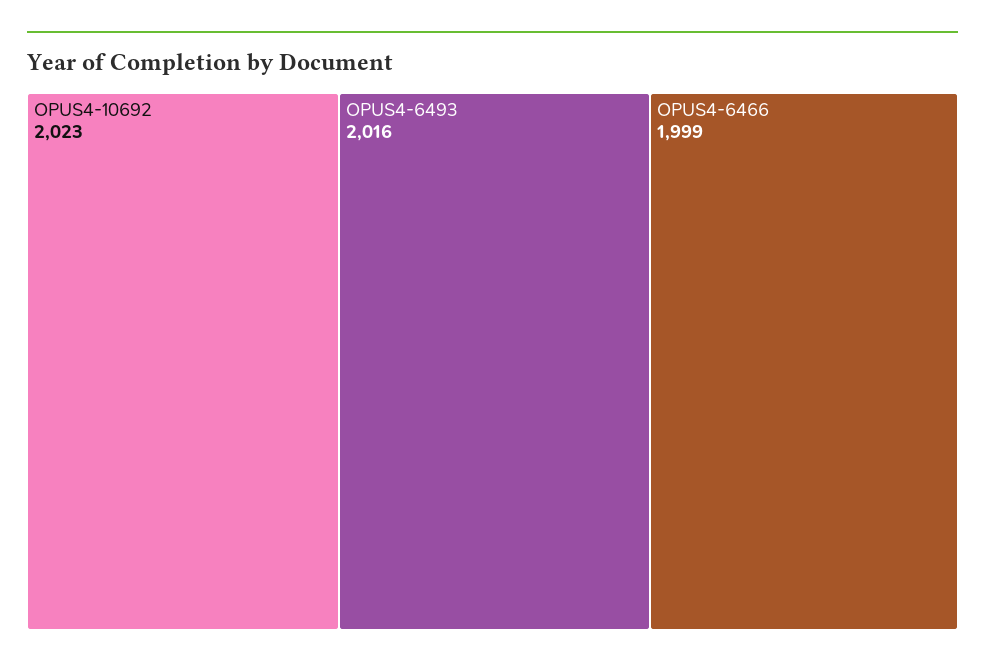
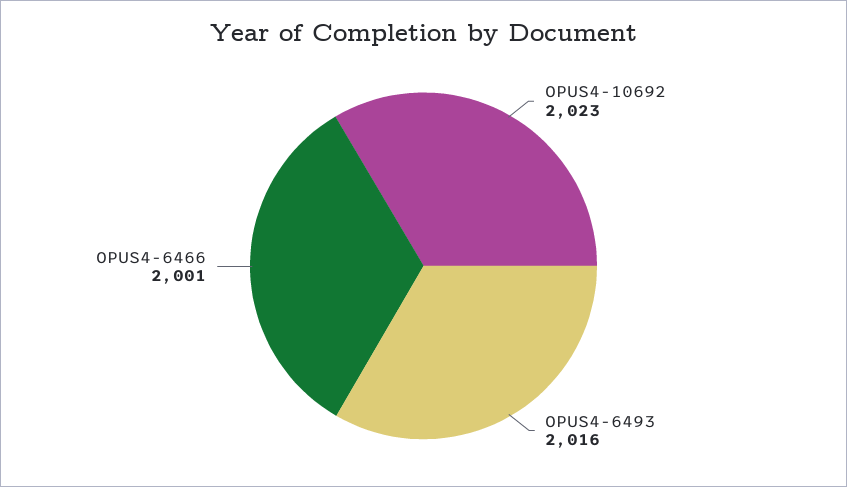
  {
    "OPUS4-10692": 2023,
    "OPUS4-6493": 2016,
-   "OPUS4-6466": 1999
+   "OPUS4-6466": 2001
  }

